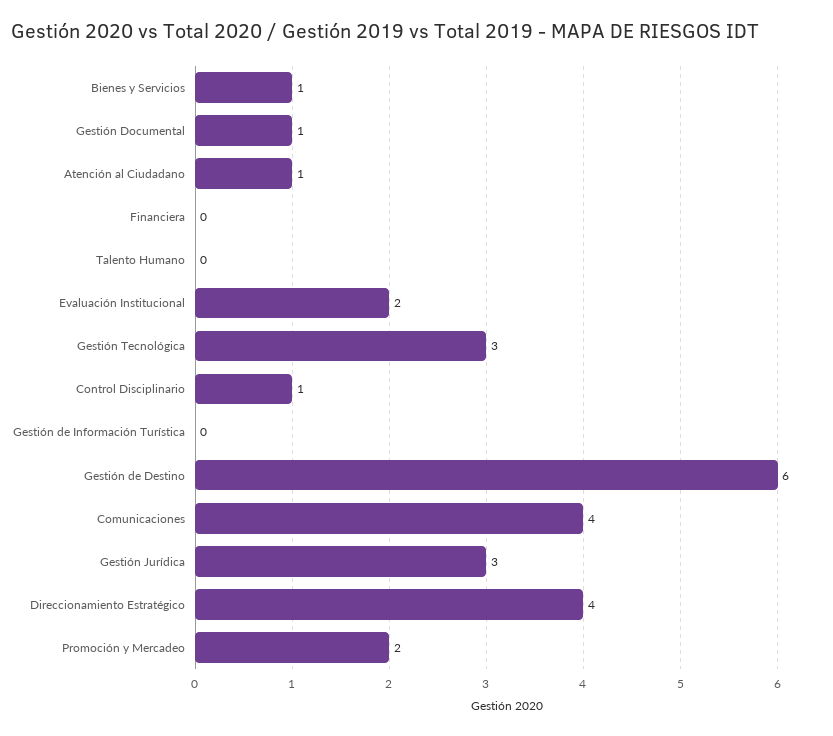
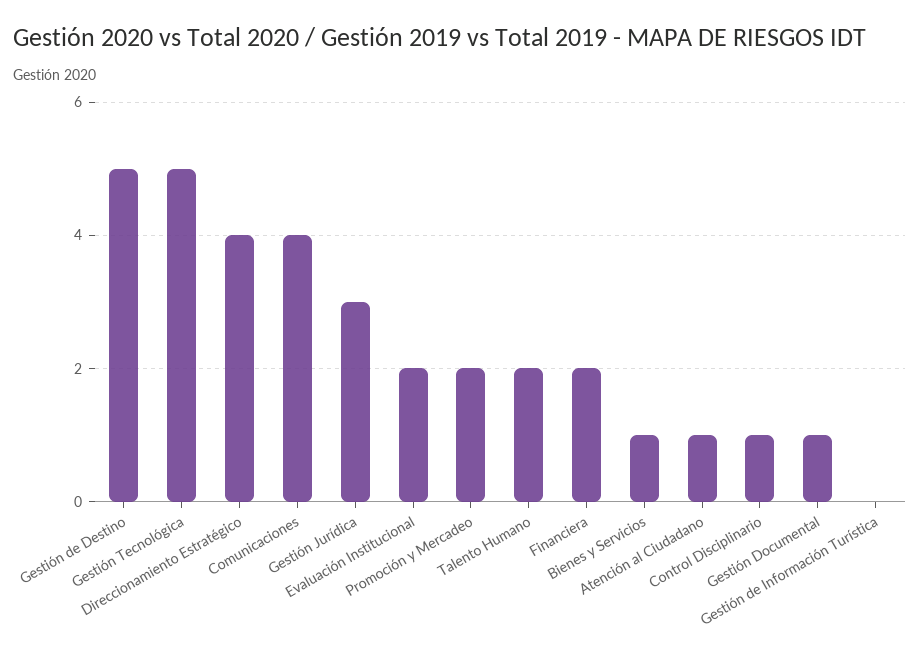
  {
    "Bienes y Servicios": 1,
    "Gestión Documental": 1,
    "Atención al Ciudadano": 1,
-   "Financiera": 0,
+   "Financiera": 2,
-   "Talento Humano": 0,
+   "Talento Humano": 2,
    "Evaluación Institucional": 2,
-   "Gestión Tecnológica": 3,
+   "Gestión Tecnológica": 5,
    "Control Disciplinario": 1,
    "Gestión de Información Turística": 0,
-   "Gestión de Destino": 6,
+   "Gestión de Destino": 5,
    "Comunicaciones": 4,
    "Gestión Jurídica": 3,
    "Direccionamiento Estratégico": 4,
    "Promoción y Mercadeo": 2
  }

